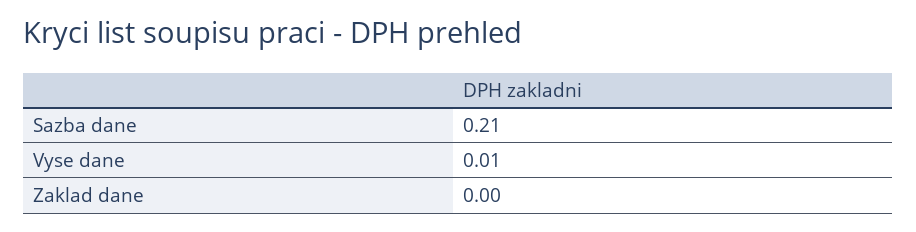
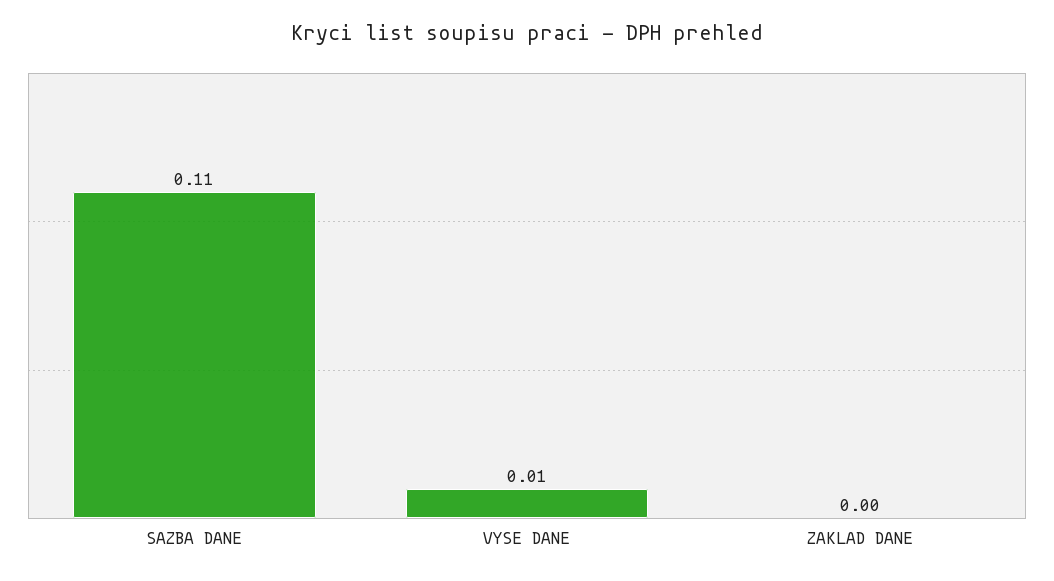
  {
-   "Sazba dane": 0.21,
+   "Sazba dane": 0.11,
    "Vyse dane": 0.01,
    "Zaklad dane": 0
  }

